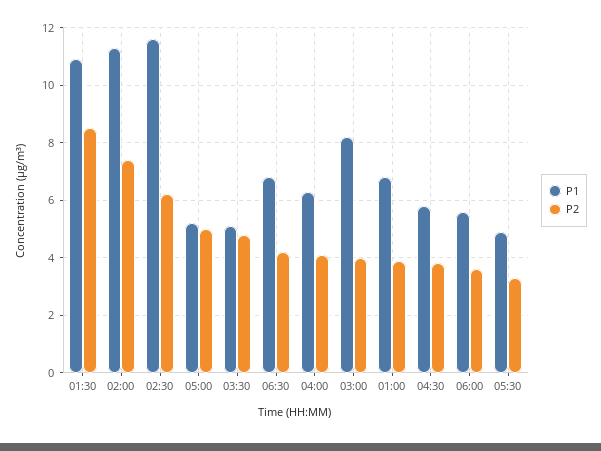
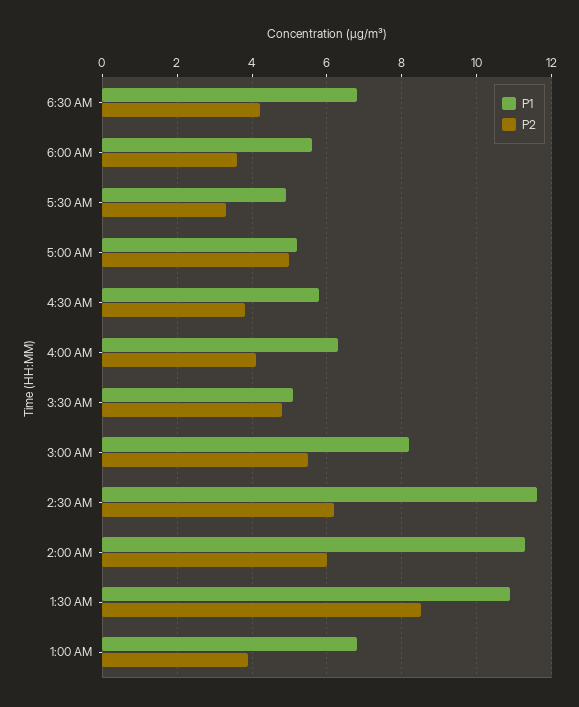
  {
    "P1": {
      "01:30": 11,
      "02:00": 11.5,
      "02:30": 11.5,
      "05:00": 5,
      "03:30": 5,
      "06:30": 7,
      "04:00": 6.5,
      "03:00": 8,
      "01:00": 7,
      "04:30": 6,
      "06:00": 5.5,
      "05:30": 5
    },
    "P2": {
      "01:30": 8.5,
-     "02:00": 7.5,
+     "02:00": 6,
      "02:30": 6,
      "05:00": 5,
      "03:30": 5,
      "06:30": 4,
      "04:00": 4,
-     "03:00": 4,
+     "03:00": 5.5,
      "01:00": 4,
      "04:30": 4,
      "06:00": 3.5,
      "05:30": 3.5
    }
  }

